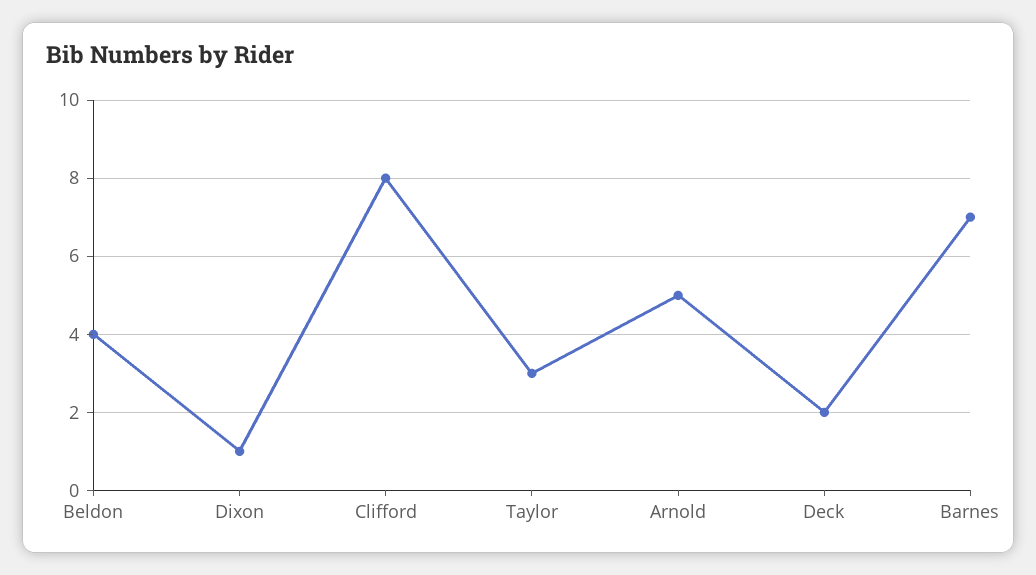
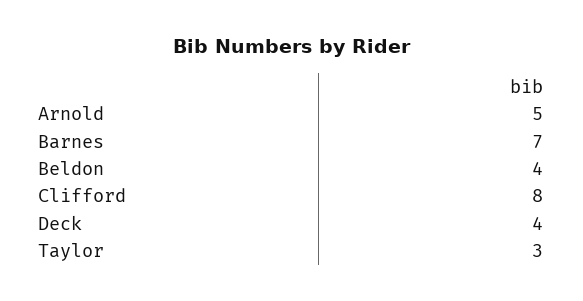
  {
    "Beldon": 4,
-   "Dixon": 1,
    "Clifford": 8,
    "Taylor": 3,
    "Arnold": 5,
-   "Deck": 2,
+   "Deck": 4,
    "Barnes": 7
  }

